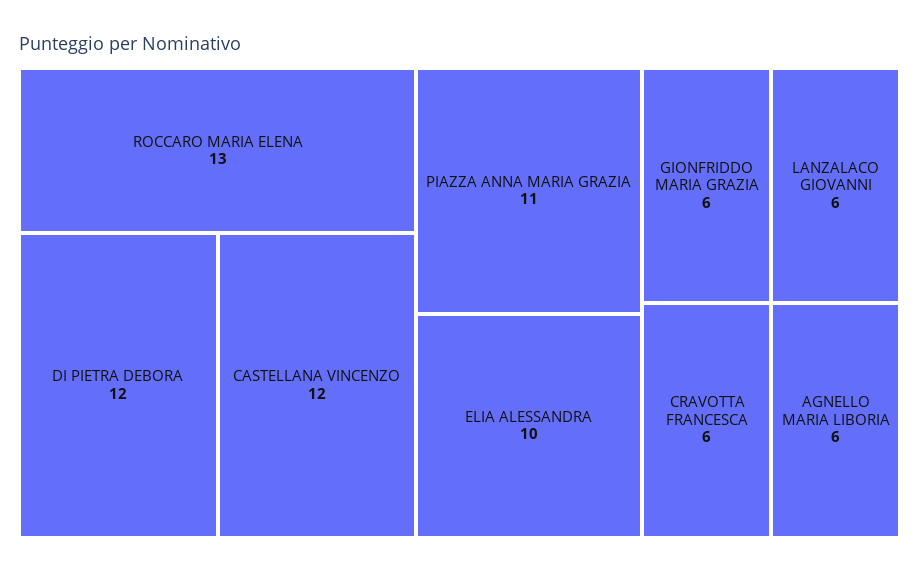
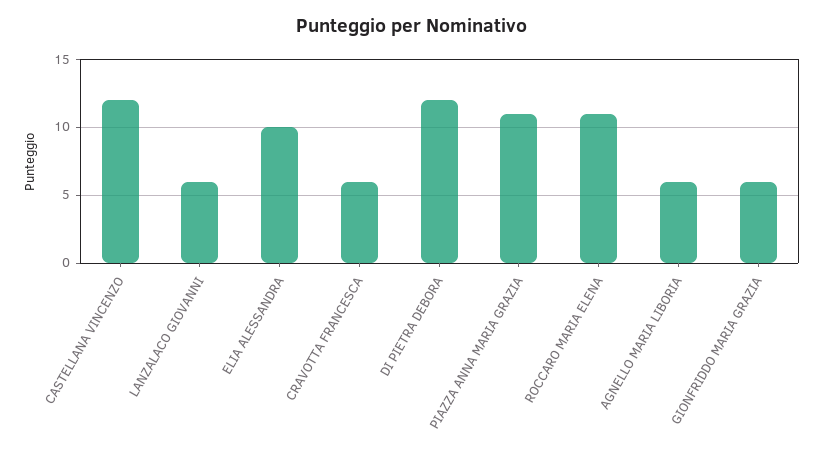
  {
-   "ROCCARO MARIA ELENA": 13,
+   "ROCCARO MARIA ELENA": 11,
    "DI PIETRA DEBORA": 12,
    "CASTELLANA VINCENZO": 12,
    "PIAZZA ANNA MARIA GRAZIA": 11,
    "ELIA ALESSANDRA": 10,
    "GIONFRIDDO MARIA GRAZIA": 6,
    "LANZALACO GIOVANNI": 6,
    "CRAVOTTA FRANCESCA": 6,
    "AGNELLO MARIA LIBORIA": 6
  }

